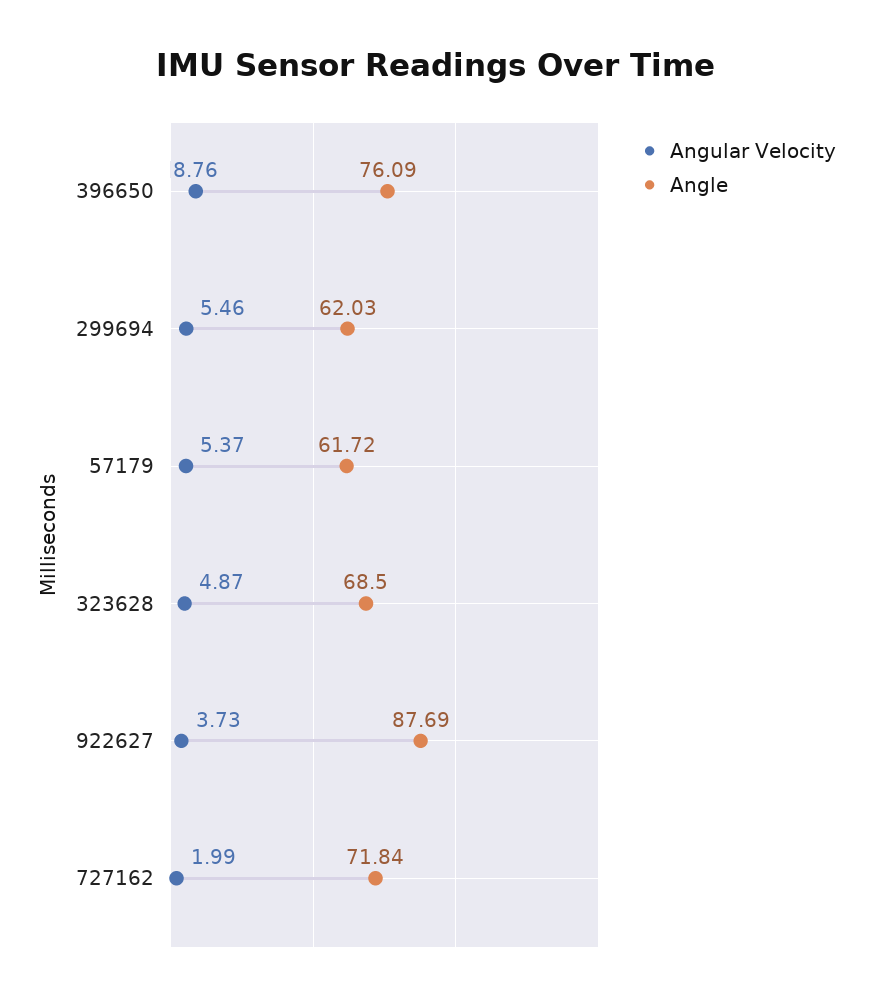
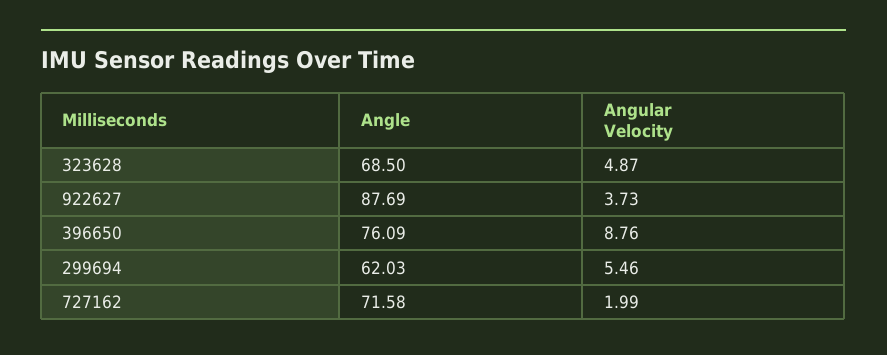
  {
    "Angular Velocity": {
      "396650": 8.76,
      "299694": 5.46,
-     "57179": 5.37,
      "323628": 4.87,
      "922627": 3.73,
      "727162": 1.99
    },
    "Angle": {
      "396650": 76.09,
      "299694": 62.03,
-     "57179": 61.72,
      "323628": 68.5,
      "922627": 87.69,
-     "727162": 71.84
+     "727162": 71.58
    }
  }

